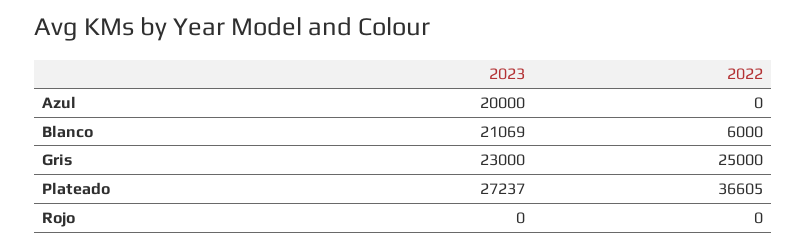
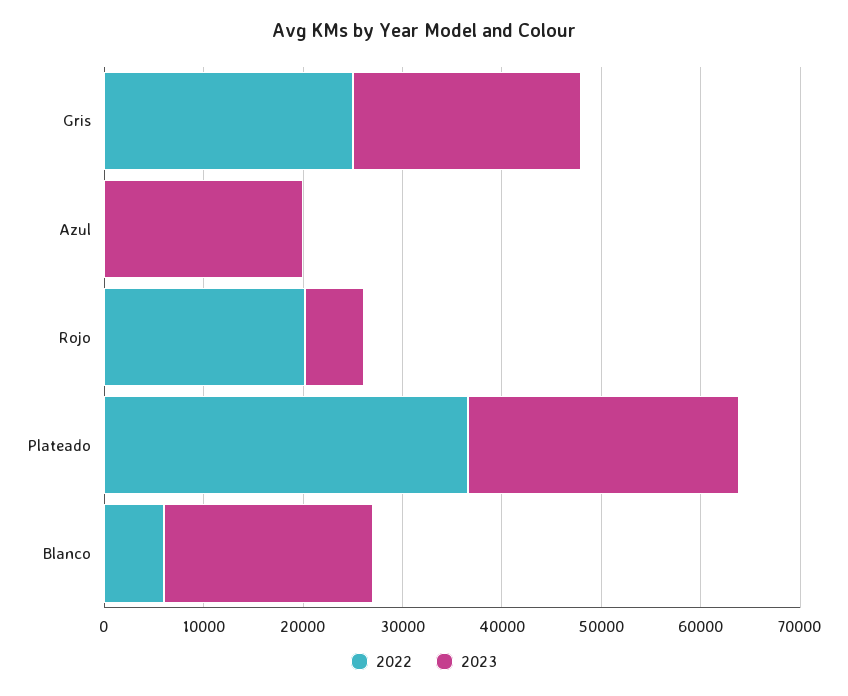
  {
    "2023": {
      "Azul": 20000,
      "Blanco": 21069,
      "Gris": 23000,
      "Plateado": 27237,
-     "Rojo": 0
+     "Rojo": 6000
    },
    "2022": {
      "Azul": 0,
      "Blanco": 6000,
      "Gris": 25000,
      "Plateado": 36605,
-     "Rojo": 0
+     "Rojo": 20000
    }
  }

